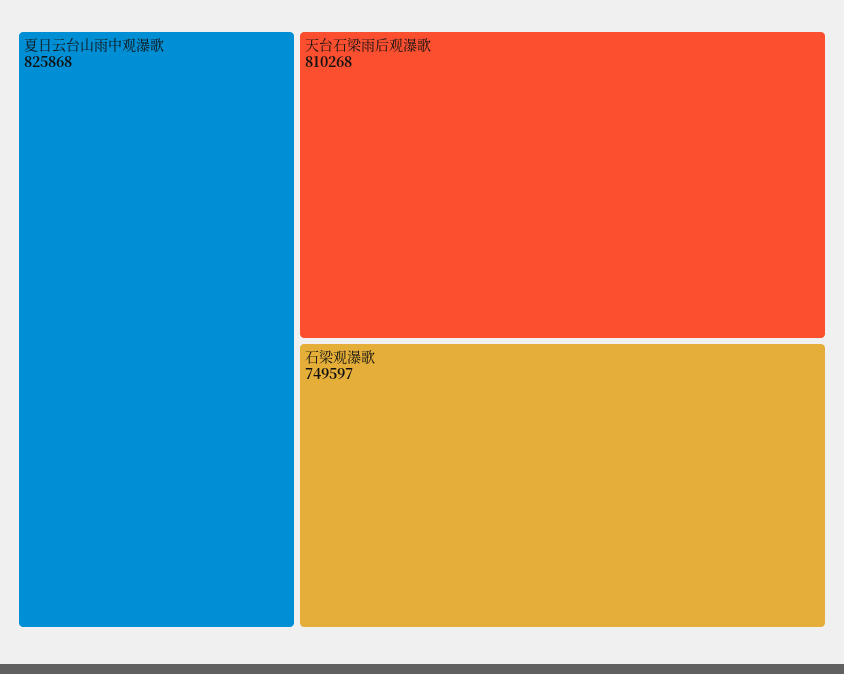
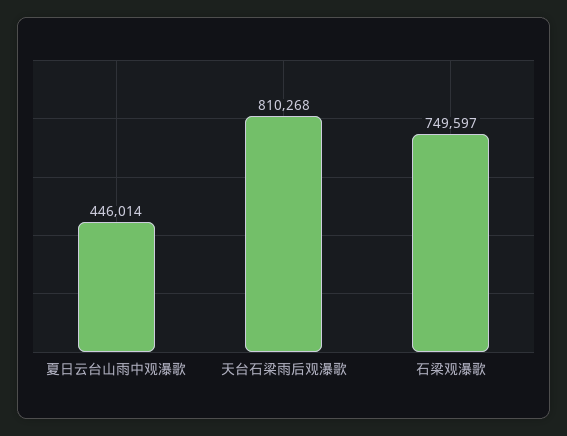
  {
-   "夏日云台山雨中观瀑歌": 825868,
+   "夏日云台山雨中观瀑歌": 446014,
    "天台石梁雨后观瀑歌": 810268,
    "石梁观瀑歌": 749597
  }

